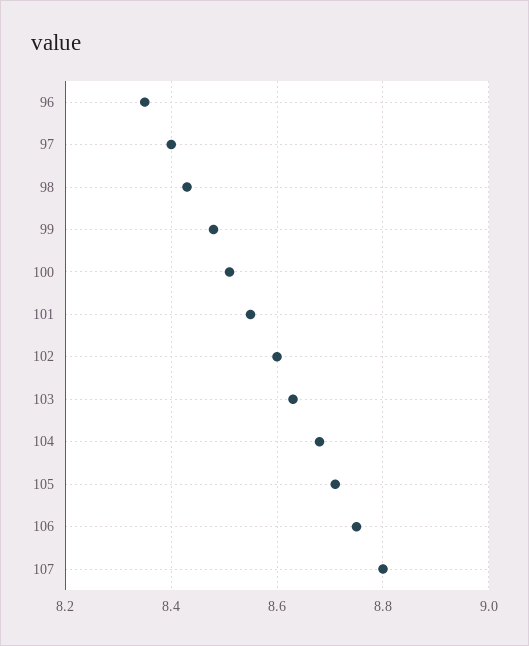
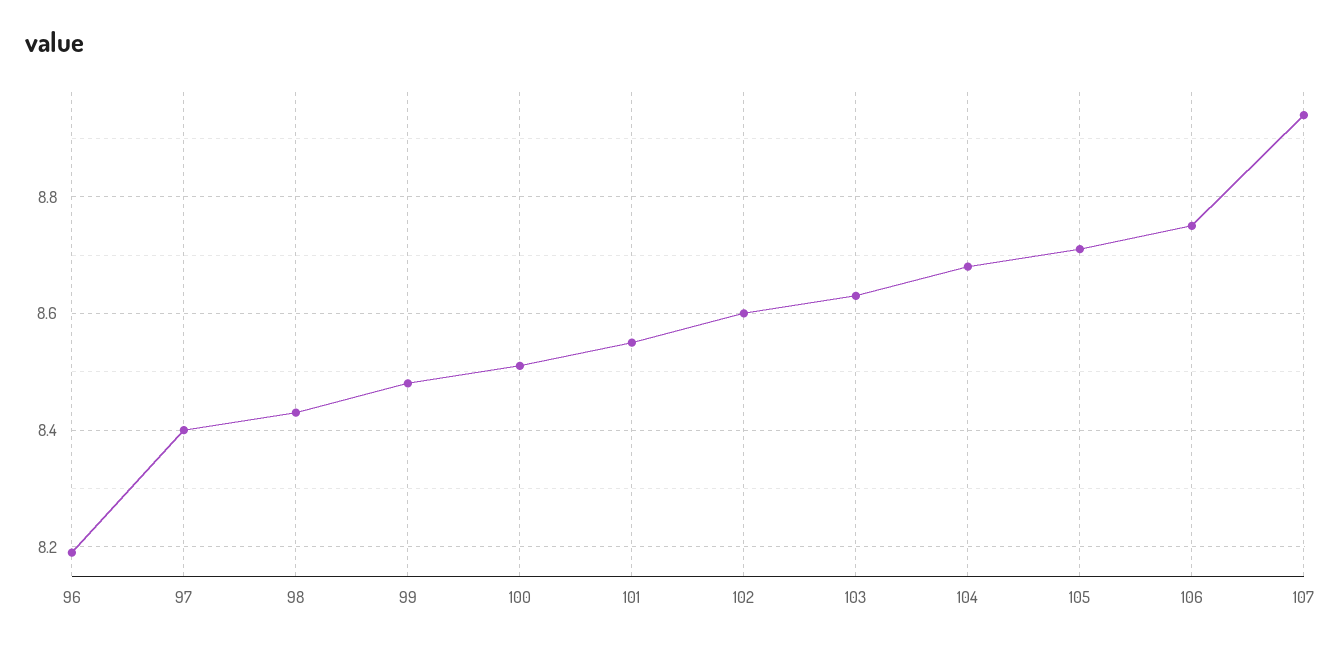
  {
-   "96": 8.35,
+   "96": 8.2,
    "97": 8.4,
    "98": 8.45,
    "99": 8.5,
    "100": 8.5,
    "101": 8.55,
    "102": 8.6,
    "103": 8.65,
    "104": 8.7,
    "105": 8.7,
    "106": 8.75,
-   "107": 8.8
+   "107": 8.95
  }

